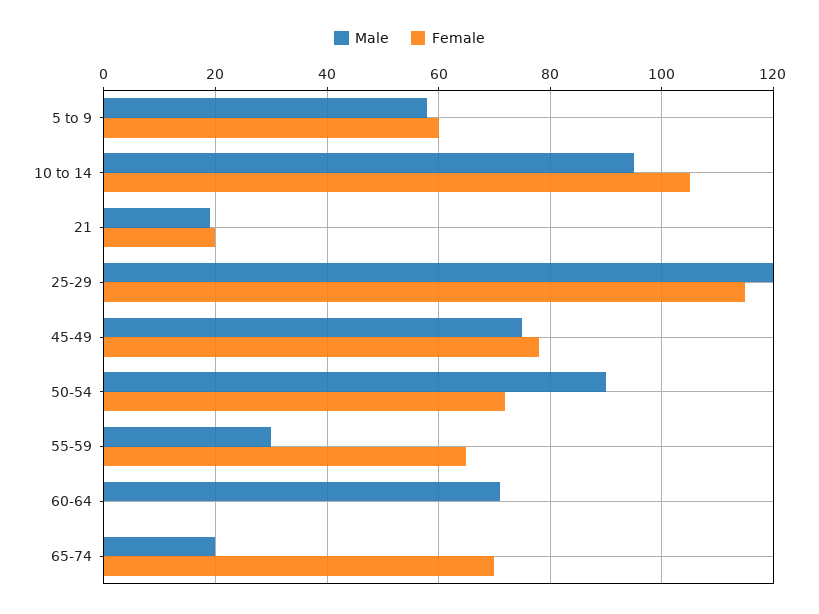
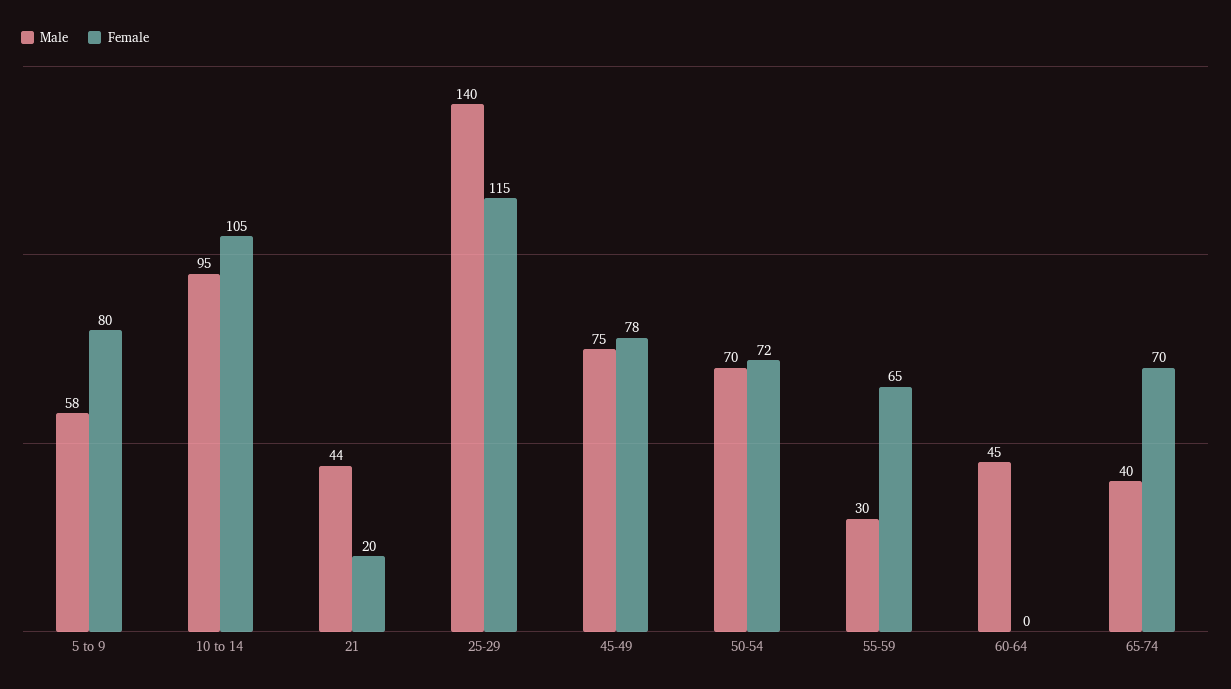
  {
    "Male": {
      "5 to 9": 58,
      "10 to 14": 95,
-     "21": 20,
+     "21": 44,
-     "25-29": 120,
+     "25-29": 140,
      "45-49": 75,
-     "50-54": 90,
+     "50-54": 70,
      "55-59": 30,
-     "60-64": 70,
+     "60-64": 45,
-     "65-74": 20
+     "65-74": 40
    },
    "Female": {
-     "5 to 9": 60,
+     "5 to 9": 80,
      "10 to 14": 105,
      "21": 20,
      "25-29": 115,
      "45-49": 78,
      "50-54": 72,
      "55-59": 65,
      "60-64": 0,
      "65-74": 70
    }
  }

